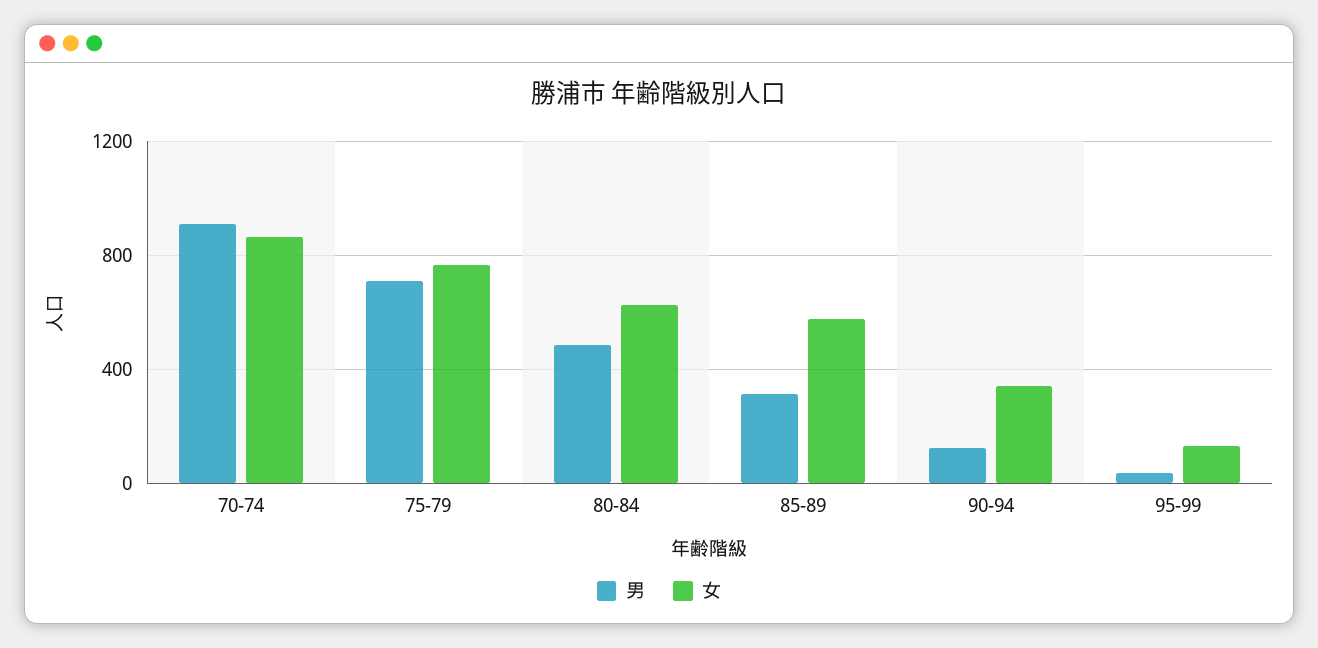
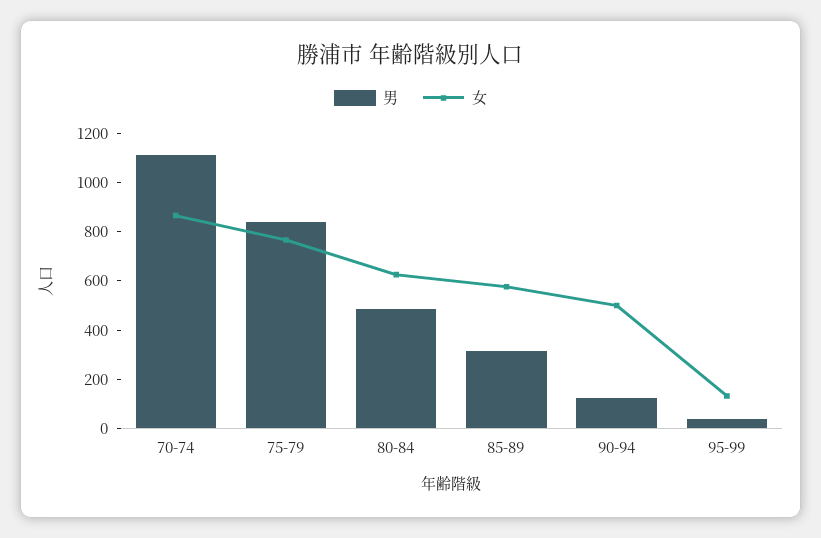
  {
    "男": {
-     "70-74": 900,
+     "70-74": 1100,
-     "75-79": 700,
+     "75-79": 850,
      "80-84": 500,
      "85-89": 300,
      "90-94": 150,
      "95-99": 50
    },
    "女": {
      "70-74": 850,
      "75-79": 750,
      "80-84": 650,
      "85-89": 600,
-     "90-94": 350,
+     "90-94": 500,
      "95-99": 150
    }
  }

